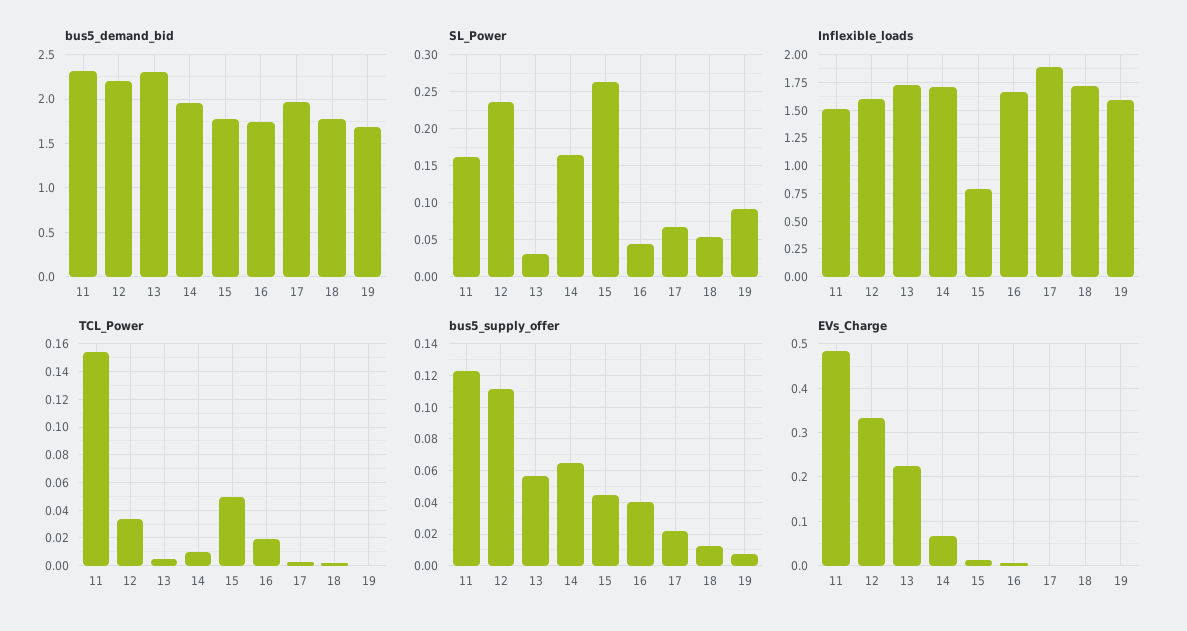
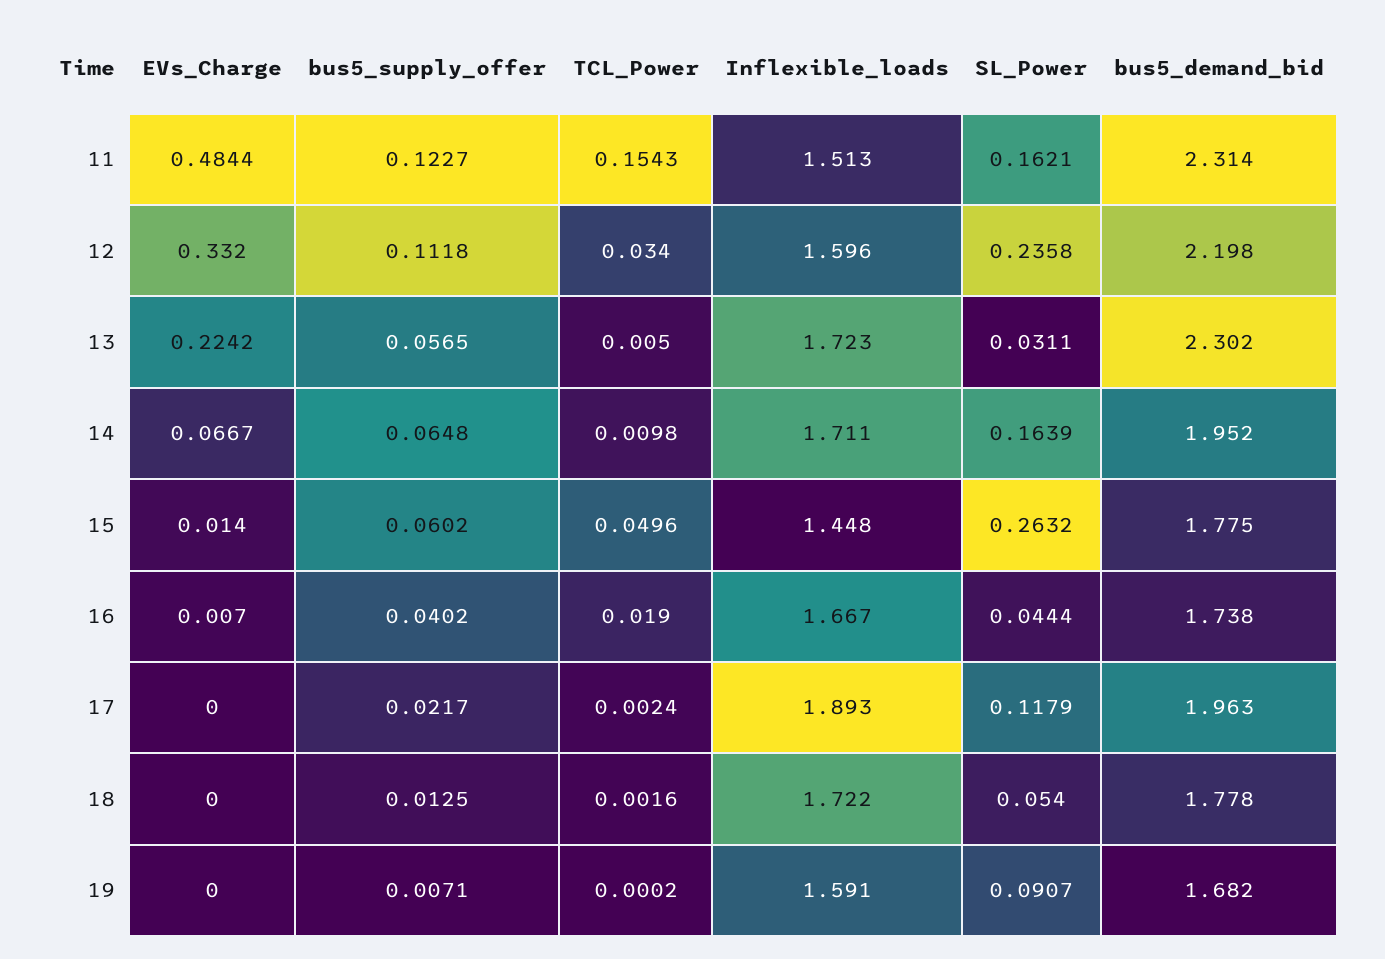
  {
    "bus5_demand_bid": {
      "11": 2.314,
      "12": 2.198,
      "13": 2.302,
      "14": 1.952,
      "15": 1.775,
      "16": 1.738,
      "17": 1.963,
      "18": 1.778,
      "19": 1.682
    },
    "SL_Power": {
      "11": 0.1621,
      "12": 0.2358,
      "13": 0.0311,
      "14": 0.1639,
      "15": 0.2632,
      "16": 0.0444,
-     "17": 0.07,
+     "17": 0.1179,
      "18": 0.054,
      "19": 0.0907
    },
    "Inflexible_loads": {
      "11": 1.513,
      "12": 1.596,
      "13": 1.723,
      "14": 1.711,
-     "15": 0.75,
+     "15": 1.448,
      "16": 1.667,
      "17": 1.893,
      "18": 1.722,
      "19": 1.591
    },
    "TCL_Power": {
      "11": 0.1543,
      "12": 0.034,
      "13": 0.005,
      "14": 0.0098,
      "15": 0.0496,
      "16": 0.019,
      "17": 0.0024,
      "18": 0.0016,
      "19": 0.0002
    },
    "bus5_supply_offer": {
      "11": 0.1227,
      "12": 0.1118,
      "13": 0.0565,
      "14": 0.0648,
-     "15": 0.045,
+     "15": 0.0602,
      "16": 0.0402,
      "17": 0.0217,
      "18": 0.0125,
      "19": 0.0071
    },
    "EVs_Charge": {
      "11": 0.4844,
      "12": 0.332,
      "13": 0.2242,
      "14": 0.0667,
      "15": 0.014,
      "16": 0.007,
      "17": 0,
      "18": 0,
      "19": 0
    }
  }

